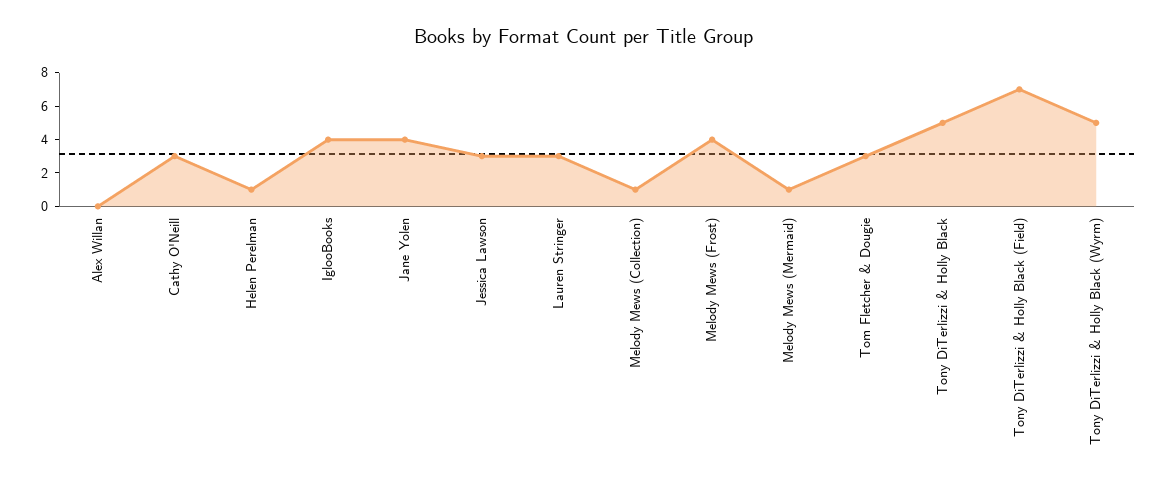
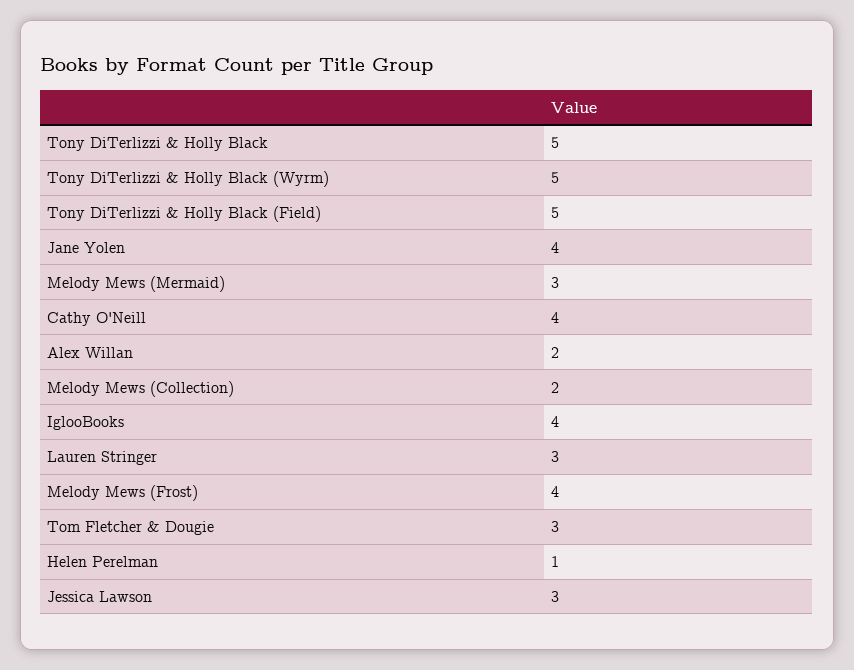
  {
-   "Alex Willan": 0,
+   "Alex Willan": 2,
-   "Cathy O'Neill": 3,
+   "Cathy O'Neill": 4,
    "Helen Perelman": 1,
    "IglooBooks": 4,
    "Jane Yolen": 4,
    "Jessica Lawson": 3,
    "Lauren Stringer": 3,
-   "Melody Mews (Collection)": 1,
+   "Melody Mews (Collection)": 2,
    "Melody Mews (Frost)": 4,
-   "Melody Mews (Mermaid)": 1,
+   "Melody Mews (Mermaid)": 3,
    "Tom Fletcher & Dougie": 3,
    "Tony DiTerlizzi & Holly Black": 5,
-   "Tony DiTerlizzi & Holly Black (Field)": 7,
+   "Tony DiTerlizzi & Holly Black (Field)": 5,
    "Tony DiTerlizzi & Holly Black (Wyrm)": 5
  }

